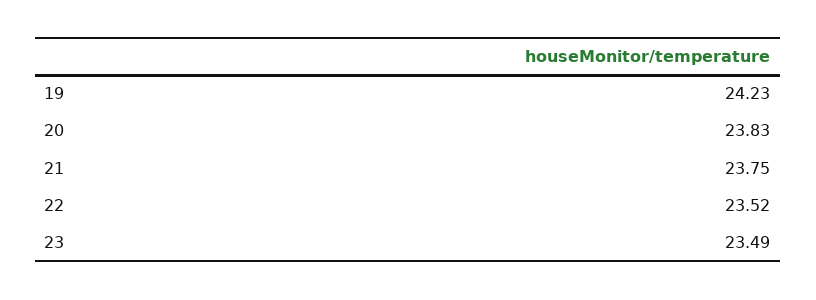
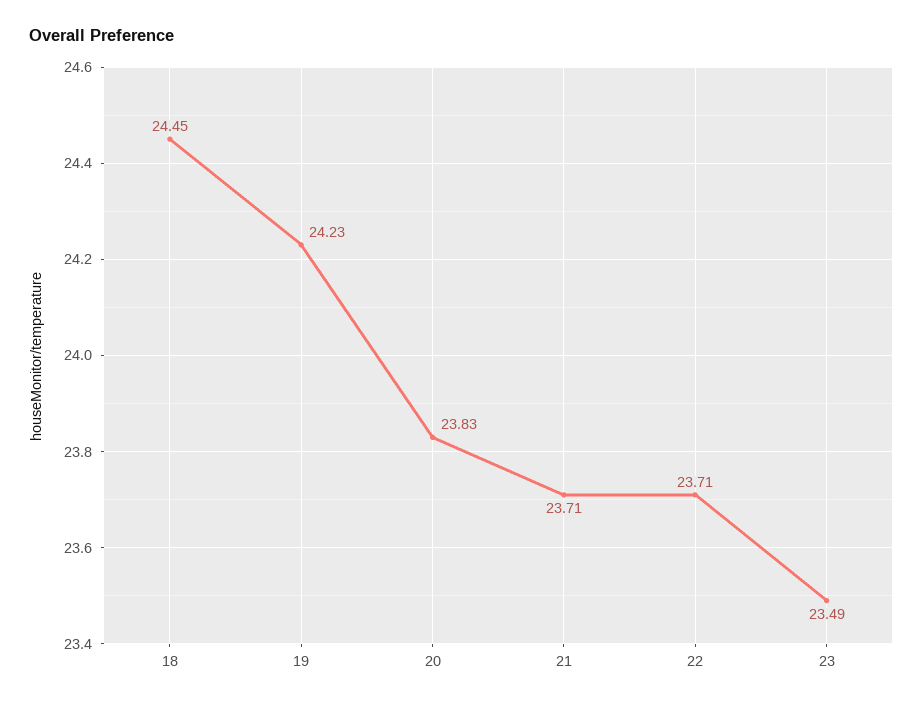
  {
    "19": 24.23,
    "20": 23.83,
-   "21": 23.75,
+   "21": 23.71,
-   "22": 23.52,
+   "22": 23.71,
-   "23": 23.49
+   "23": 23.49,
+   "18": 24.45
  }

